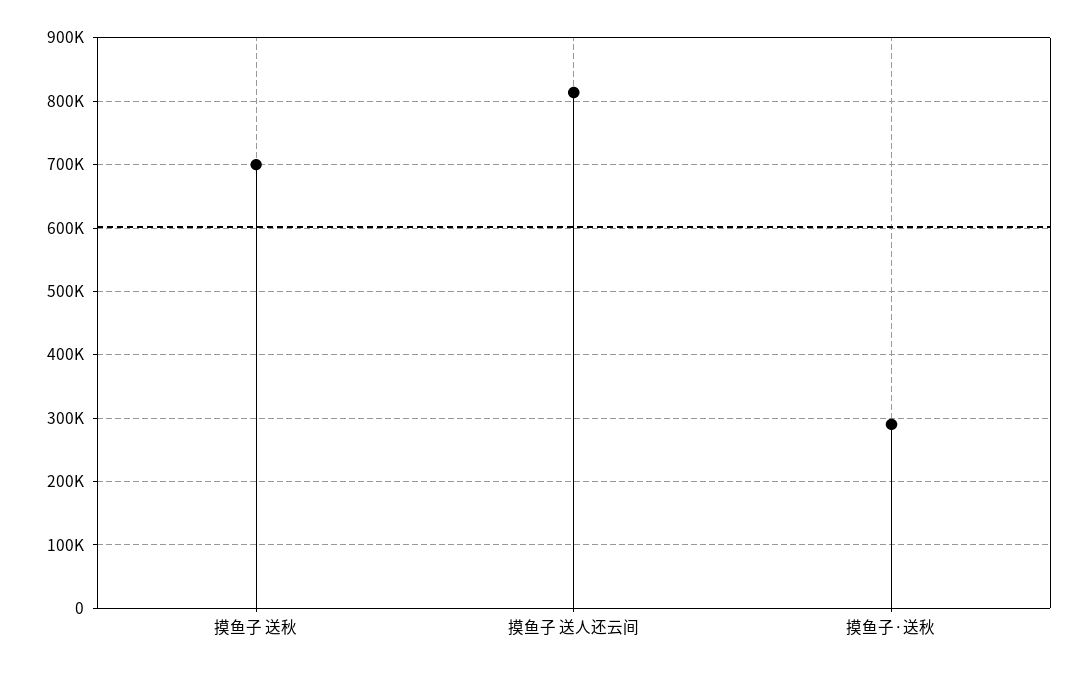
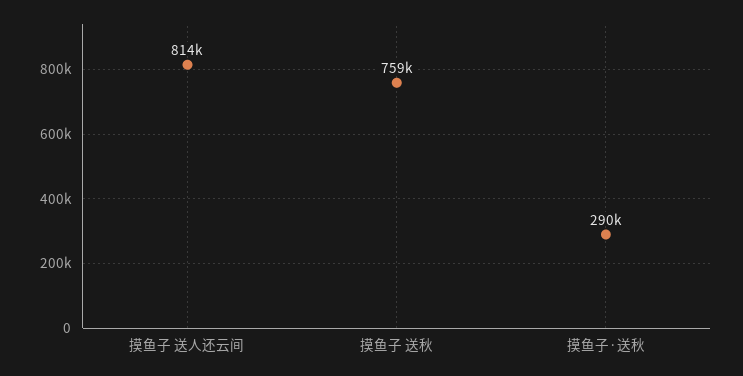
  {
-   "摸鱼子 送秋": 700000,
+   "摸鱼子 送秋": 759000,
    "摸鱼子 送人还云间": 814000,
    "摸鱼子·送秋": 290000
  }

